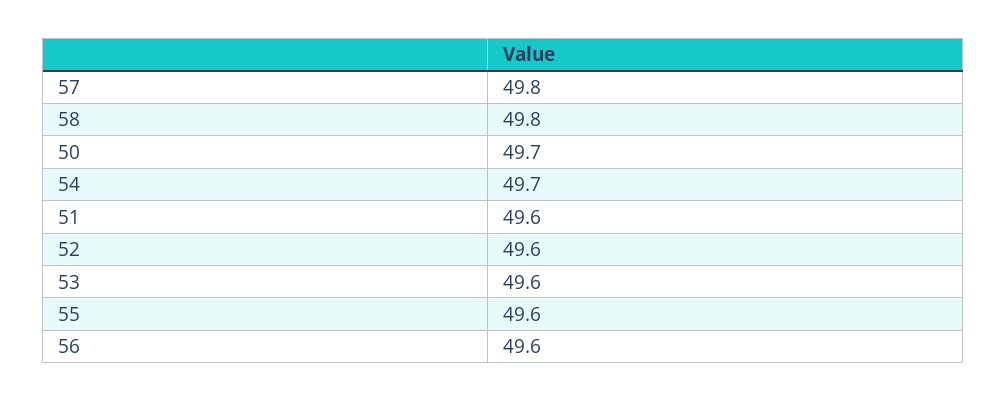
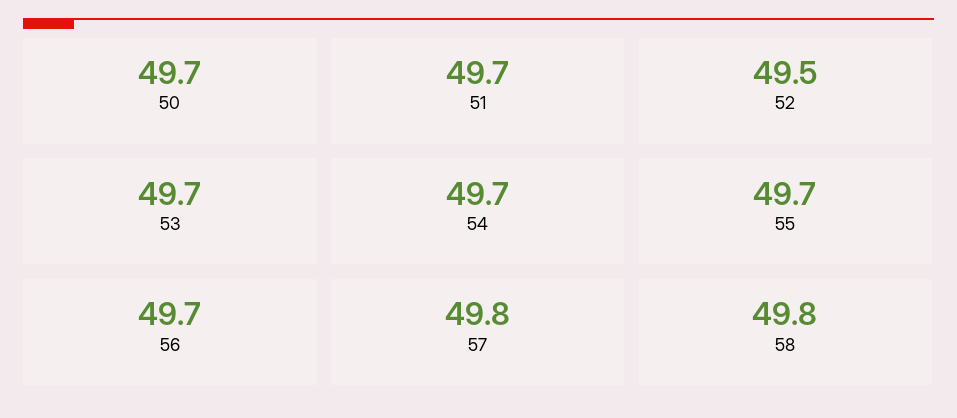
  {
    "57": 49.8,
    "58": 49.8,
    "50": 49.7,
    "54": 49.7,
-   "51": 49.6,
+   "51": 49.7,
-   "52": 49.6,
+   "52": 49.5,
-   "53": 49.6,
+   "53": 49.7,
-   "55": 49.6,
+   "55": 49.7,
-   "56": 49.6
+   "56": 49.7
  }

